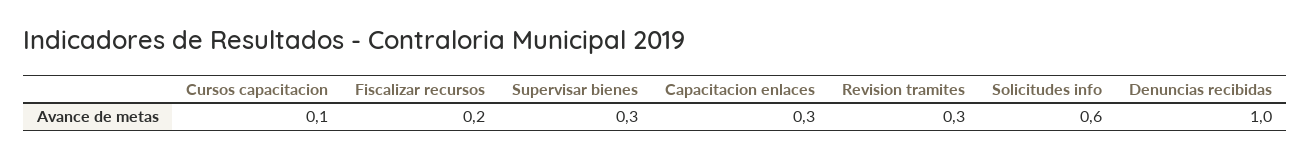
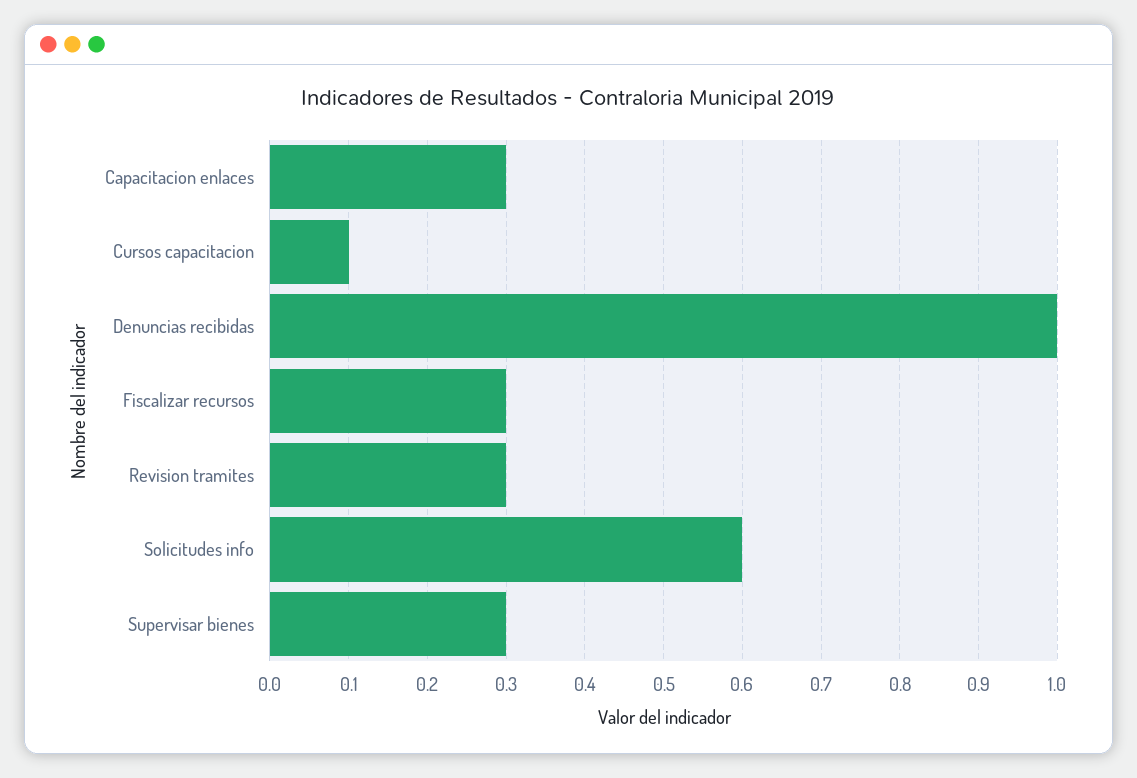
  {
    "Cursos capacitacion": 0.1,
-   "Fiscalizar recursos": 0.2,
+   "Fiscalizar recursos": 0.3,
    "Supervisar bienes": 0.3,
    "Capacitacion enlaces": 0.3,
    "Revision tramites": 0.3,
    "Solicitudes info": 0.6,
    "Denuncias recibidas": 1
  }

